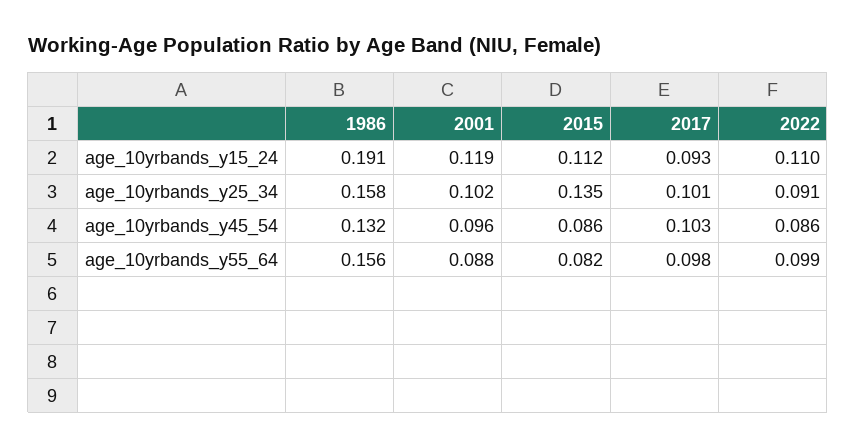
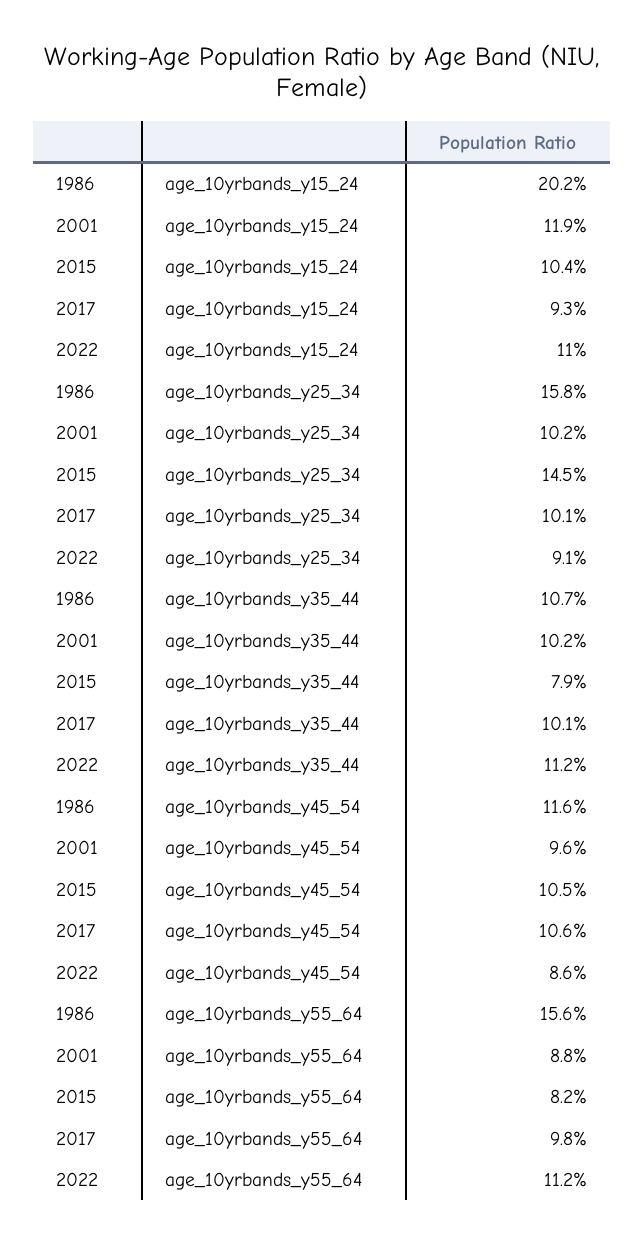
  {
    "1986": {
-     "age_10yrbands_y15_24": 0.191,
+     "age_10yrbands_y15_24": 0.202,
      "age_10yrbands_y25_34": 0.158,
-     "age_10yrbands_y45_54": 0.132,
+     "age_10yrbands_y45_54": 0.116,
-     "age_10yrbands_y55_64": 0.156
+     "age_10yrbands_y55_64": 0.156,
+     "age_10yrbands_y35_44": 0.107
    },
    "2001": {
      "age_10yrbands_y15_24": 0.119,
      "age_10yrbands_y25_34": 0.102,
      "age_10yrbands_y45_54": 0.096,
-     "age_10yrbands_y55_64": 0.088
+     "age_10yrbands_y55_64": 0.088,
+     "age_10yrbands_y35_44": 0.102
    },
    "2015": {
-     "age_10yrbands_y15_24": 0.112,
+     "age_10yrbands_y15_24": 0.104,
-     "age_10yrbands_y25_34": 0.135,
+     "age_10yrbands_y25_34": 0.145,
-     "age_10yrbands_y45_54": 0.086,
+     "age_10yrbands_y45_54": 0.105,
-     "age_10yrbands_y55_64": 0.082
+     "age_10yrbands_y55_64": 0.082,
+     "age_10yrbands_y35_44": 0.079
    },
    "2017": {
      "age_10yrbands_y15_24": 0.093,
      "age_10yrbands_y25_34": 0.101,
-     "age_10yrbands_y45_54": 0.103,
+     "age_10yrbands_y45_54": 0.106,
-     "age_10yrbands_y55_64": 0.098
+     "age_10yrbands_y55_64": 0.098,
+     "age_10yrbands_y35_44": 0.101
    },
    "2022": {
      "age_10yrbands_y15_24": 0.11,
      "age_10yrbands_y25_34": 0.091,
      "age_10yrbands_y45_54": 0.086,
-     "age_10yrbands_y55_64": 0.099
+     "age_10yrbands_y55_64": 0.112,
+     "age_10yrbands_y35_44": 0.112
    }
  }

